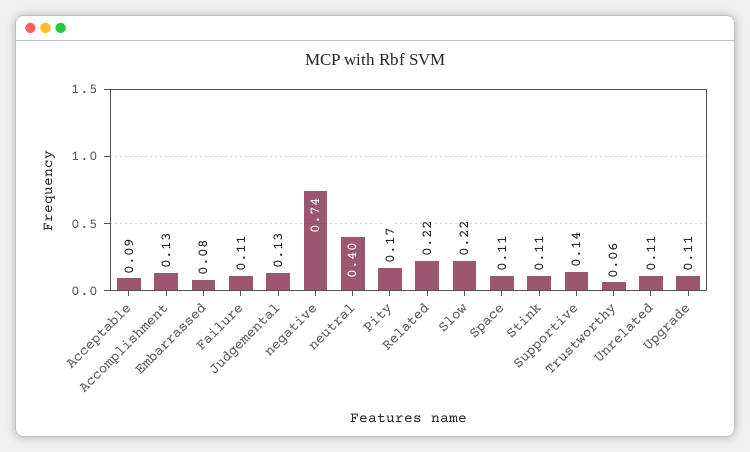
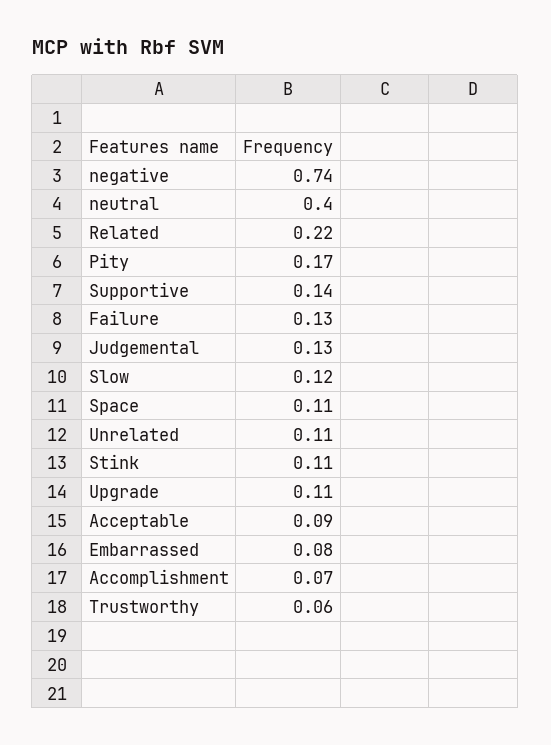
  {
    "Acceptable": 0.09,
-   "Accomplishment": 0.13,
+   "Accomplishment": 0.07,
    "Embarrassed": 0.08,
-   "Failure": 0.11,
+   "Failure": 0.13,
    "Judgemental": 0.13,
    "negative": 0.74,
    "neutral": 0.4,
    "Pity": 0.17,
    "Related": 0.22,
-   "Slow": 0.22,
+   "Slow": 0.12,
    "Space": 0.11,
    "Stink": 0.11,
    "Supportive": 0.14,
    "Trustworthy": 0.06,
    "Unrelated": 0.11,
    "Upgrade": 0.11
  }

